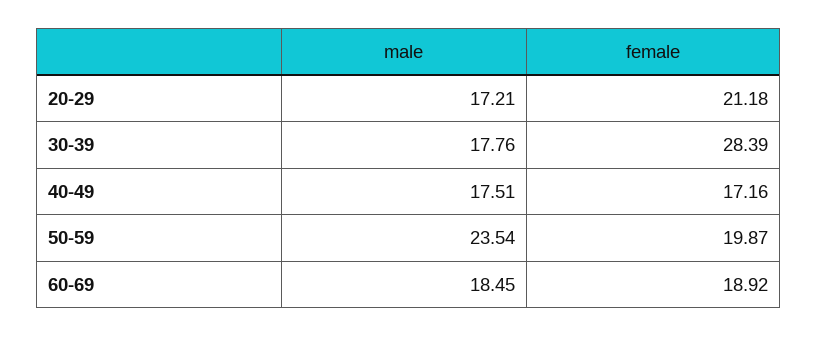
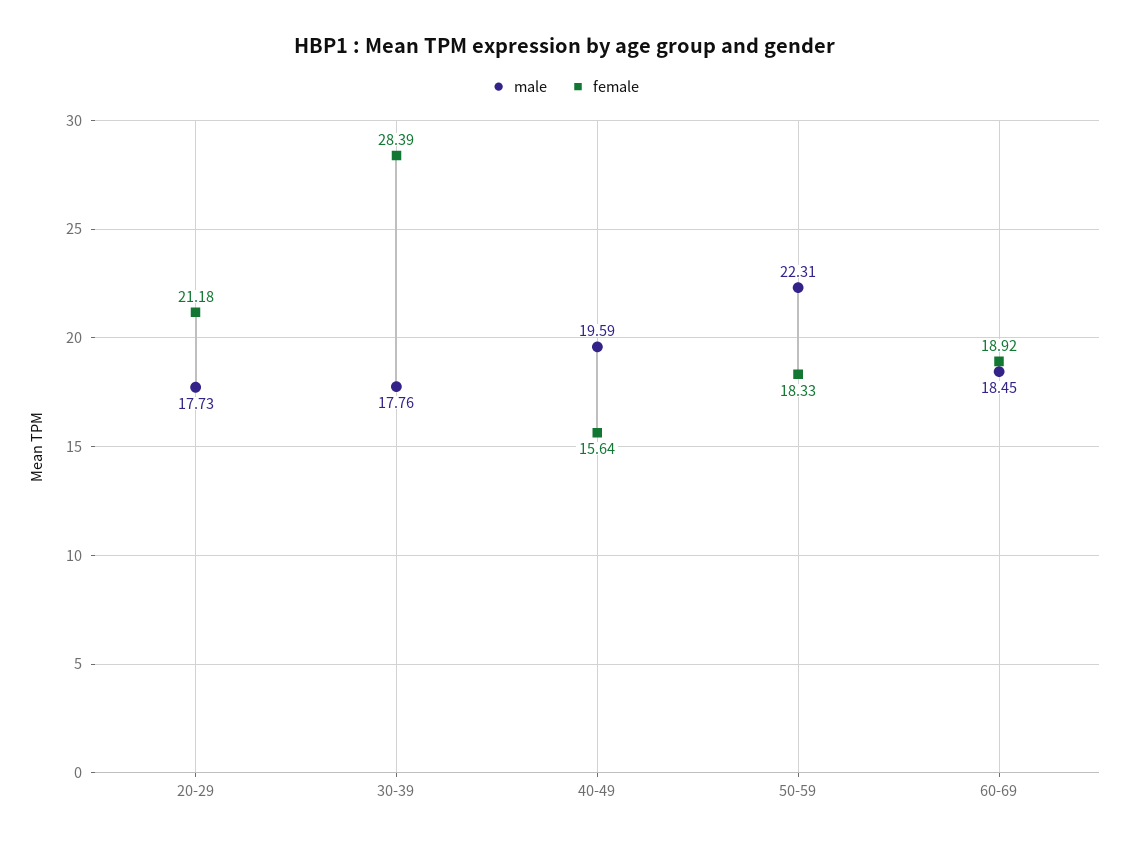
  {
    "male": {
-     "20-29": 17.21,
+     "20-29": 17.73,
      "30-39": 17.76,
-     "40-49": 17.51,
+     "40-49": 19.59,
-     "50-59": 23.54,
+     "50-59": 22.31,
      "60-69": 18.45
    },
    "female": {
      "20-29": 21.18,
      "30-39": 28.39,
-     "40-49": 17.16,
+     "40-49": 15.64,
-     "50-59": 19.87,
+     "50-59": 18.33,
      "60-69": 18.92
    }
  }

